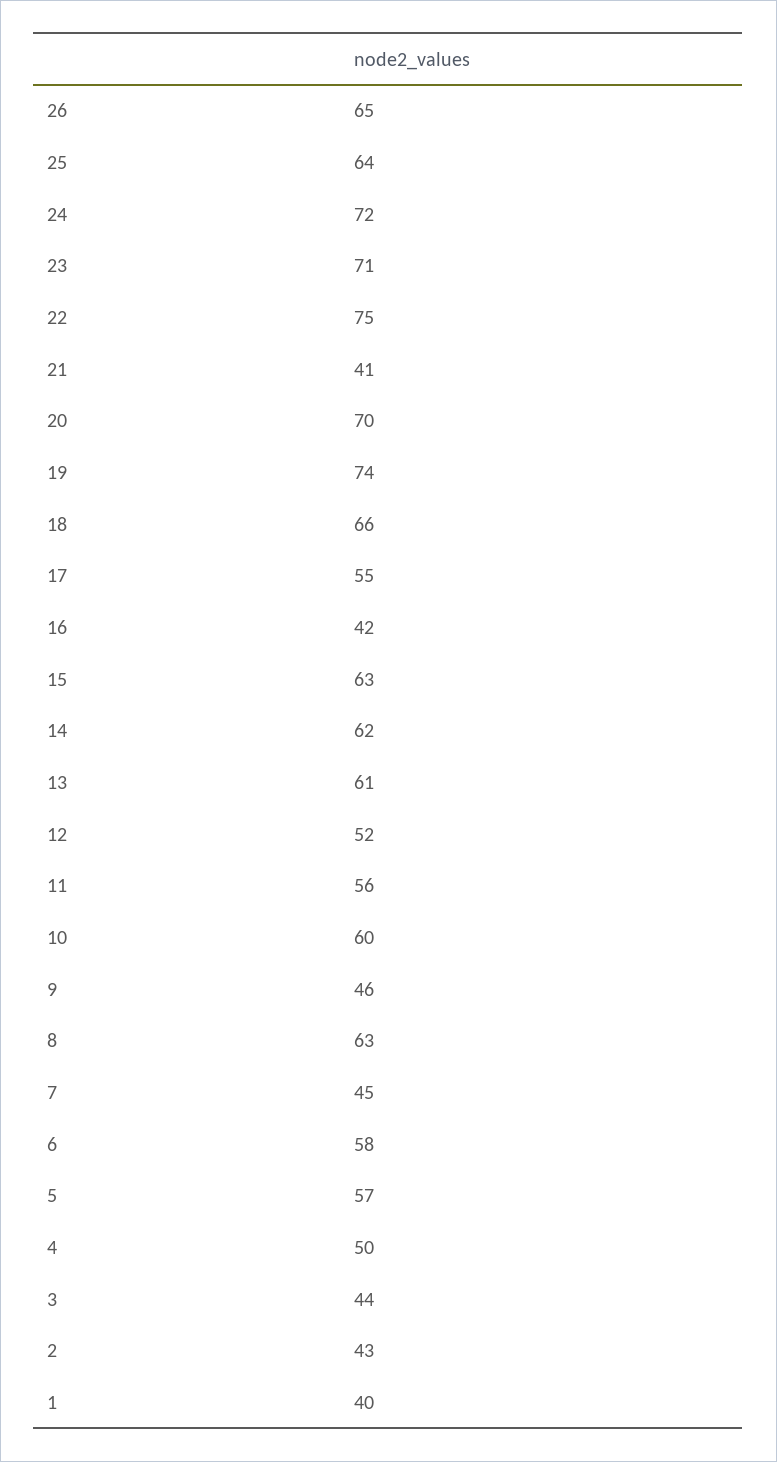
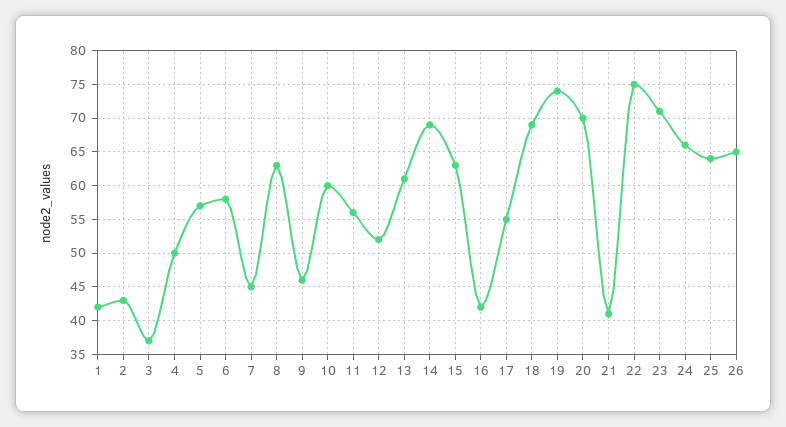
  {
    "26": 65,
    "25": 64,
-   "24": 72,
+   "24": 66,
    "23": 71,
    "22": 75,
    "21": 41,
    "20": 70,
    "19": 74,
-   "18": 66,
+   "18": 69,
    "17": 55,
    "16": 42,
    "15": 63,
-   "14": 62,
+   "14": 69,
    "13": 61,
    "12": 52,
    "11": 56,
    "10": 60,
    "9": 46,
    "8": 63,
    "7": 45,
    "6": 58,
    "5": 57,
    "4": 50,
-   "3": 44,
+   "3": 37,
    "2": 43,
-   "1": 40
+   "1": 42
  }

